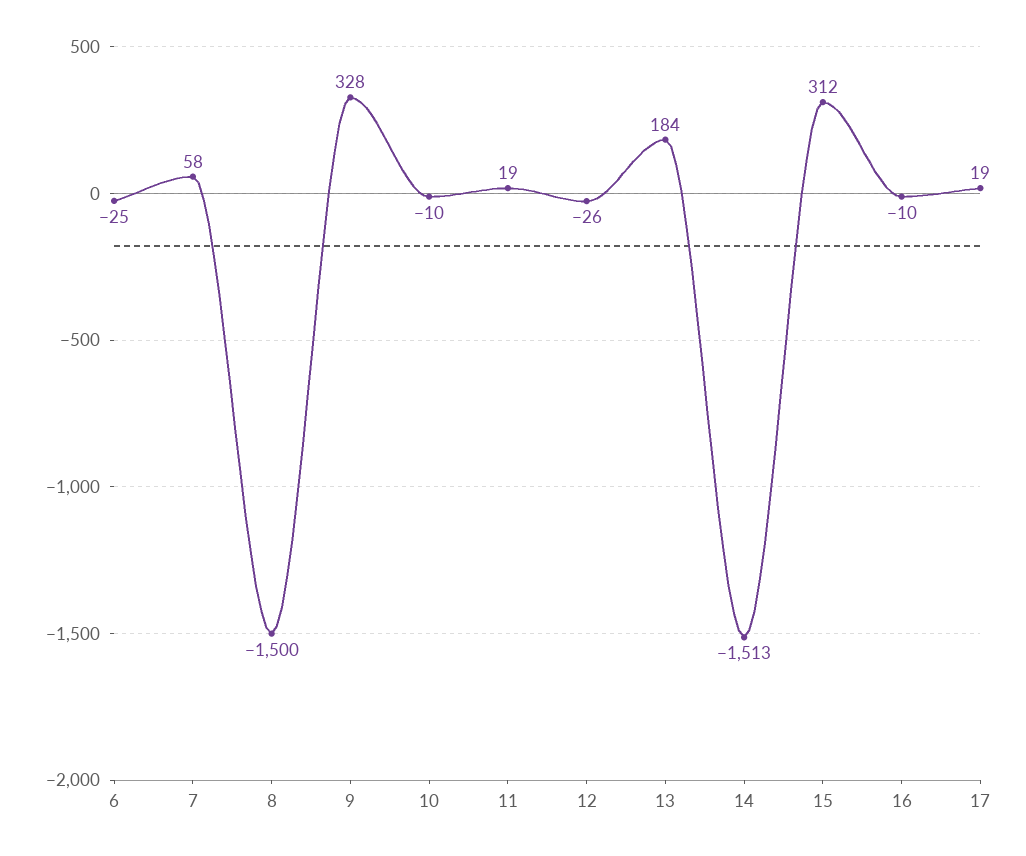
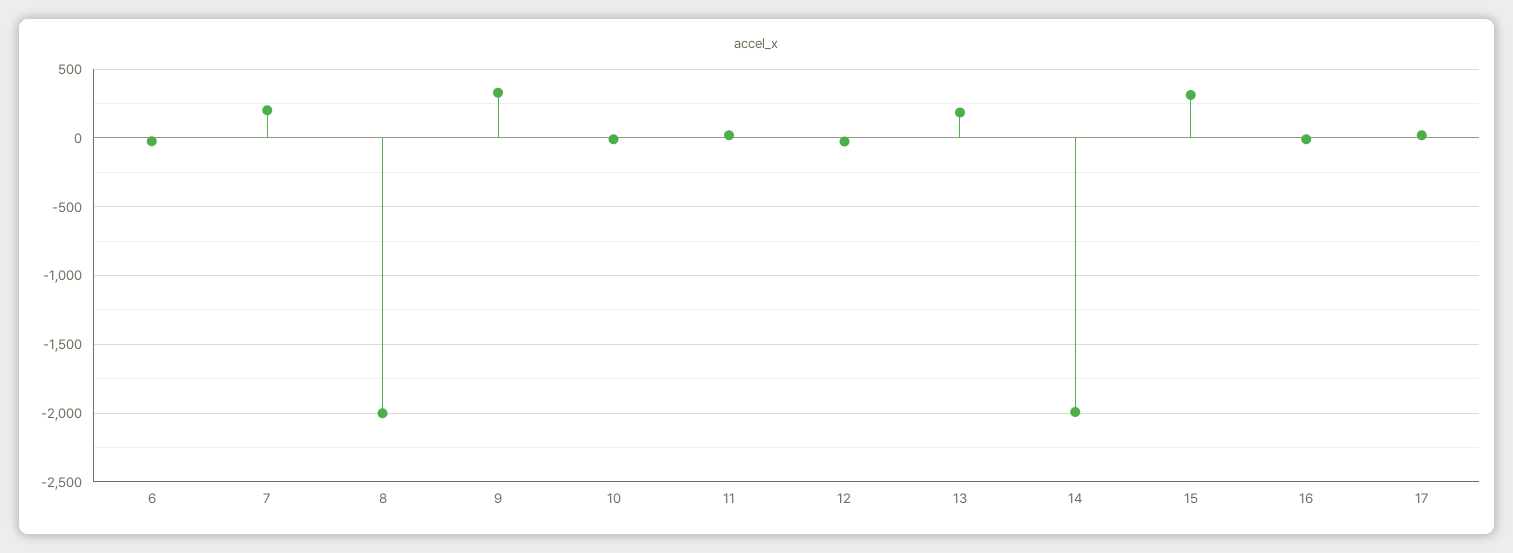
  {
    "6": -25,
-   "7": 58,
+   "7": 200,
-   "8": -1500,
+   "8": -2000,
    "9": 328,
    "10": -10,
    "11": 19,
    "12": -26,
    "13": 184,
-   "14": -1513,
+   "14": -2000,
    "15": 312,
    "16": -10,
    "17": 19
  }

